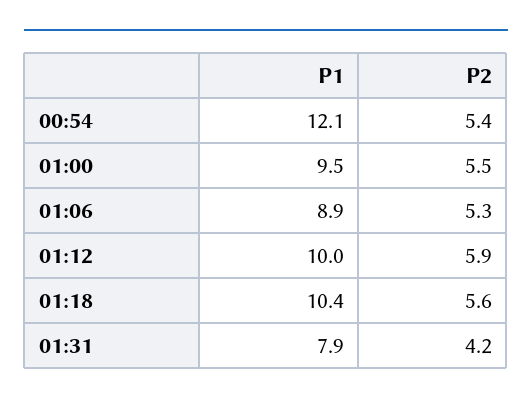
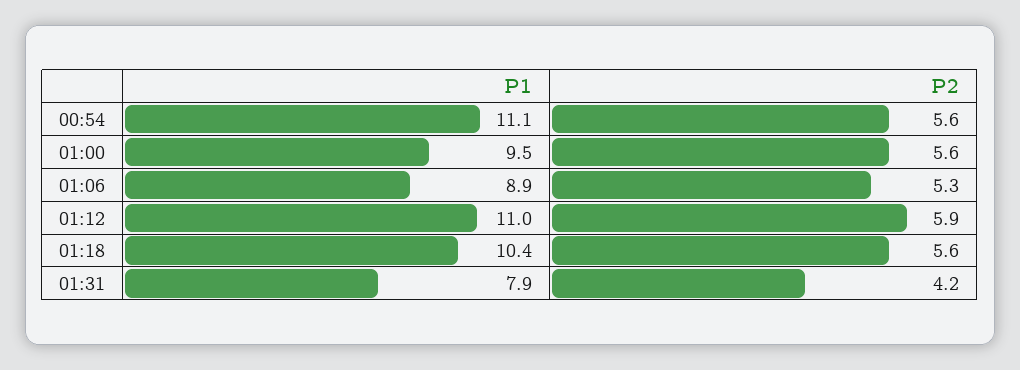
  {
    "P1": {
-     "00:54": 12.1,
+     "00:54": 11.1,
      "01:00": 9.5,
      "01:06": 8.9,
-     "01:12": 10,
+     "01:12": 11,
      "01:18": 10.4,
      "01:31": 7.9
    },
    "P2": {
-     "00:54": 5.4,
+     "00:54": 5.6,
-     "01:00": 5.5,
+     "01:00": 5.6,
      "01:06": 5.3,
      "01:12": 5.9,
      "01:18": 5.6,
      "01:31": 4.2
    }
  }

